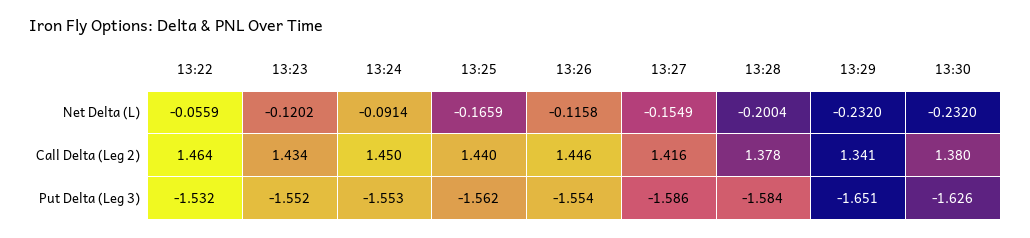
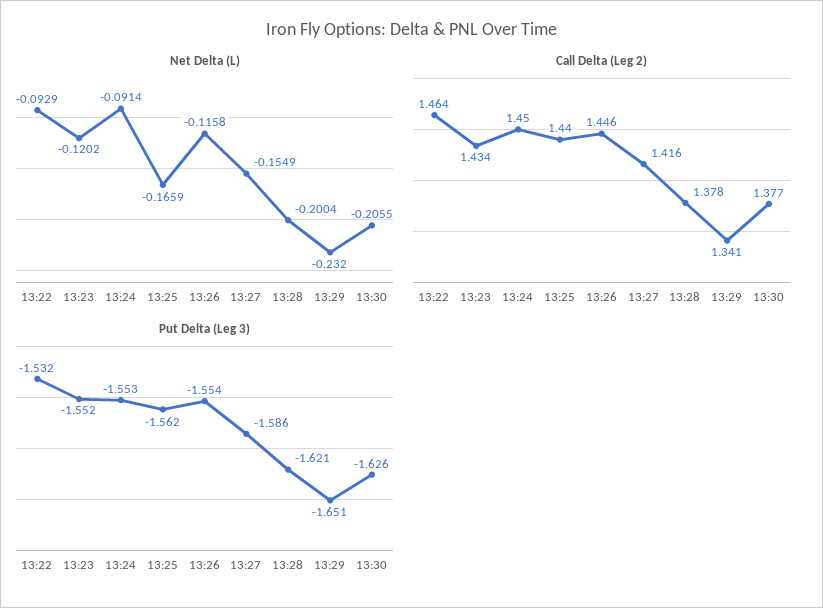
  {
    "Net Delta (L)": {
-     "13:22": -0.0559,
+     "13:22": -0.0929,
      "13:23": -0.1202,
      "13:24": -0.0914,
      "13:25": -0.1659,
      "13:26": -0.1158,
      "13:27": -0.1549,
      "13:28": -0.2004,
      "13:29": -0.232,
-     "13:30": -0.232
+     "13:30": -0.2055
    },
    "Call Delta (Leg 2)": {
      "13:22": 1.464,
      "13:23": 1.434,
      "13:24": 1.45,
      "13:25": 1.44,
      "13:26": 1.446,
      "13:27": 1.416,
      "13:28": 1.378,
      "13:29": 1.341,
-     "13:30": 1.38
+     "13:30": 1.377
    },
    "Put Delta (Leg 3)": {
      "13:22": -1.532,
      "13:23": -1.552,
      "13:24": -1.553,
      "13:25": -1.562,
      "13:26": -1.554,
      "13:27": -1.586,
-     "13:28": -1.584,
+     "13:28": -1.621,
      "13:29": -1.651,
      "13:30": -1.626
    }
  }

